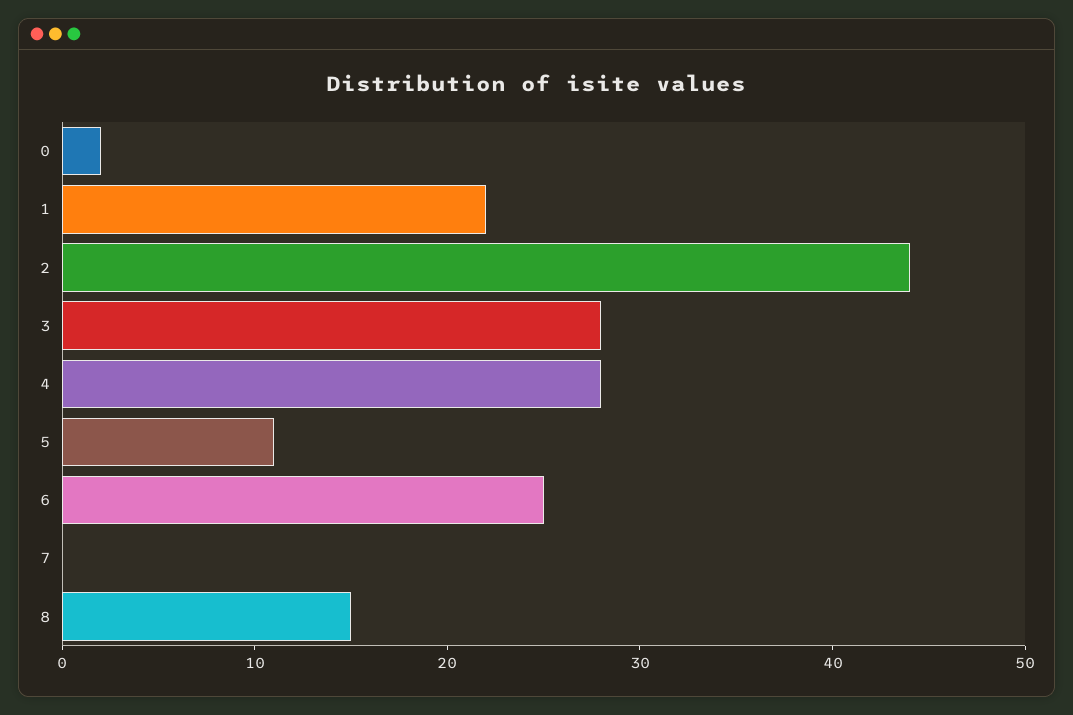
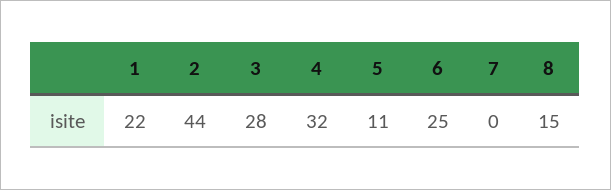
  {
-   "0": 2,
    "1": 22,
    "2": 44,
    "3": 28,
-   "4": 28,
+   "4": 32,
    "5": 11,
    "6": 25,
    "7": 0,
    "8": 15
  }

